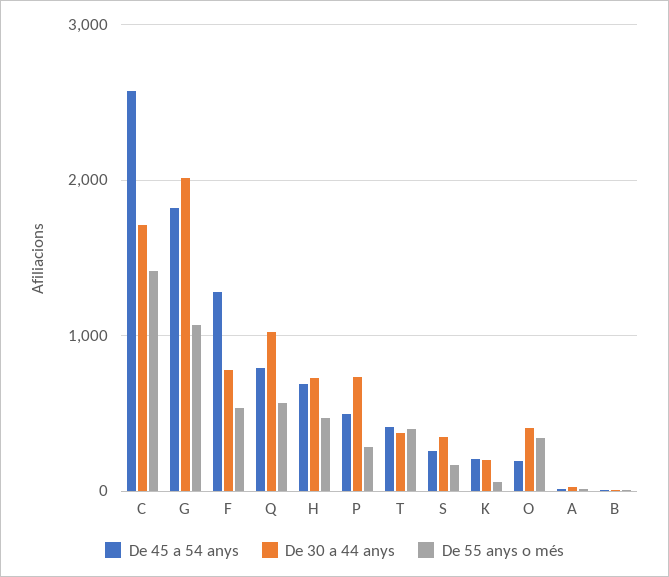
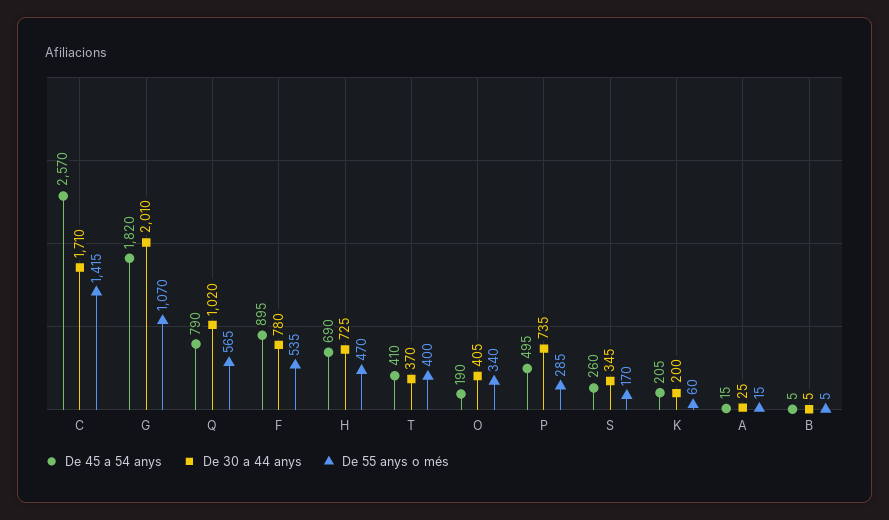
  {
    "De 45 a 54 anys": {
      "C": 2570,
      "G": 1820,
-     "F": 1300,
+     "F": 895,
      "Q": 790,
      "H": 690,
      "P": 495,
      "T": 410,
      "S": 260,
      "K": 205,
      "O": 190,
      "A": 15,
      "B": 5
    },
    "De 30 a 44 anys": {
      "C": 1710,
      "G": 2010,
      "F": 780,
      "Q": 1020,
      "H": 725,
      "P": 735,
      "T": 370,
      "S": 345,
      "K": 200,
      "O": 405,
      "A": 25,
      "B": 5
    },
    "De 55 anys o més": {
      "C": 1415,
      "G": 1070,
      "F": 535,
      "Q": 565,
      "H": 470,
      "P": 285,
      "T": 400,
      "S": 170,
      "K": 60,
      "O": 340,
      "A": 15,
      "B": 5
    }
  }

